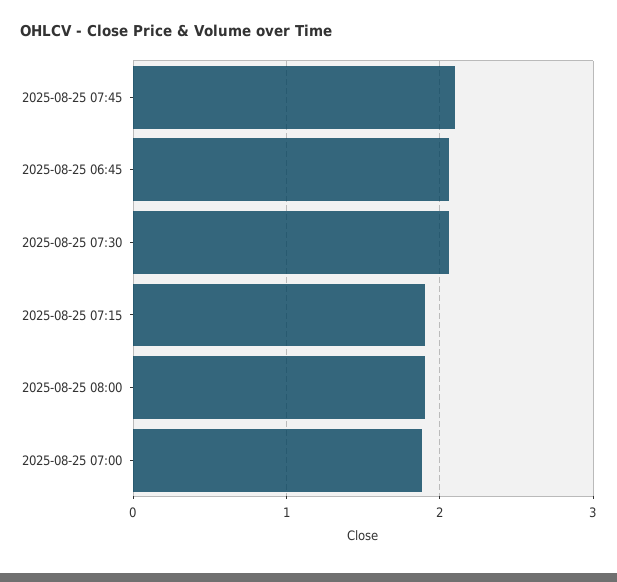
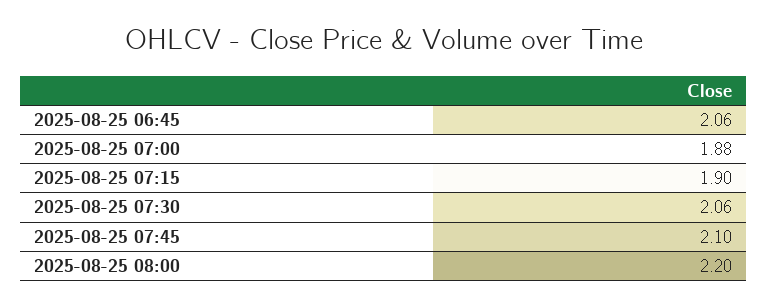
  {
    "2025-08-25 07:45": 2.1,
    "2025-08-25 06:45": 2.06,
    "2025-08-25 07:30": 2.06,
    "2025-08-25 07:15": 1.9,
-   "2025-08-25 08:00": 1.9,
+   "2025-08-25 08:00": 2.2,
    "2025-08-25 07:00": 1.88
  }

